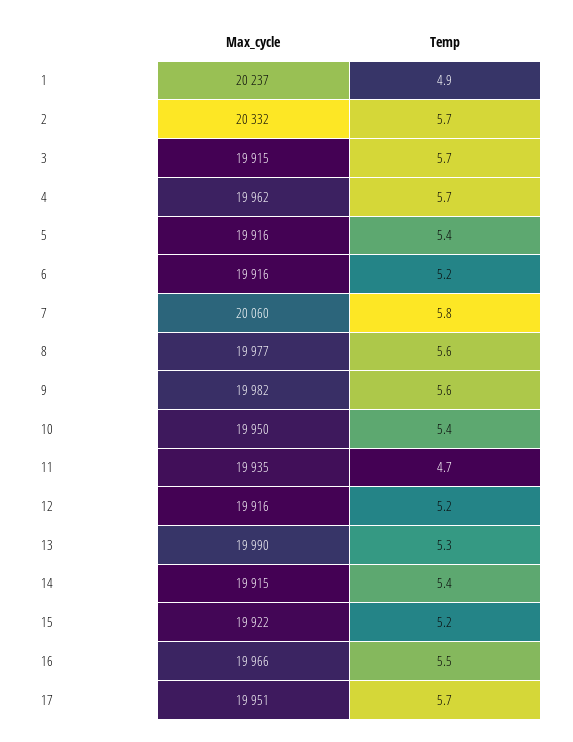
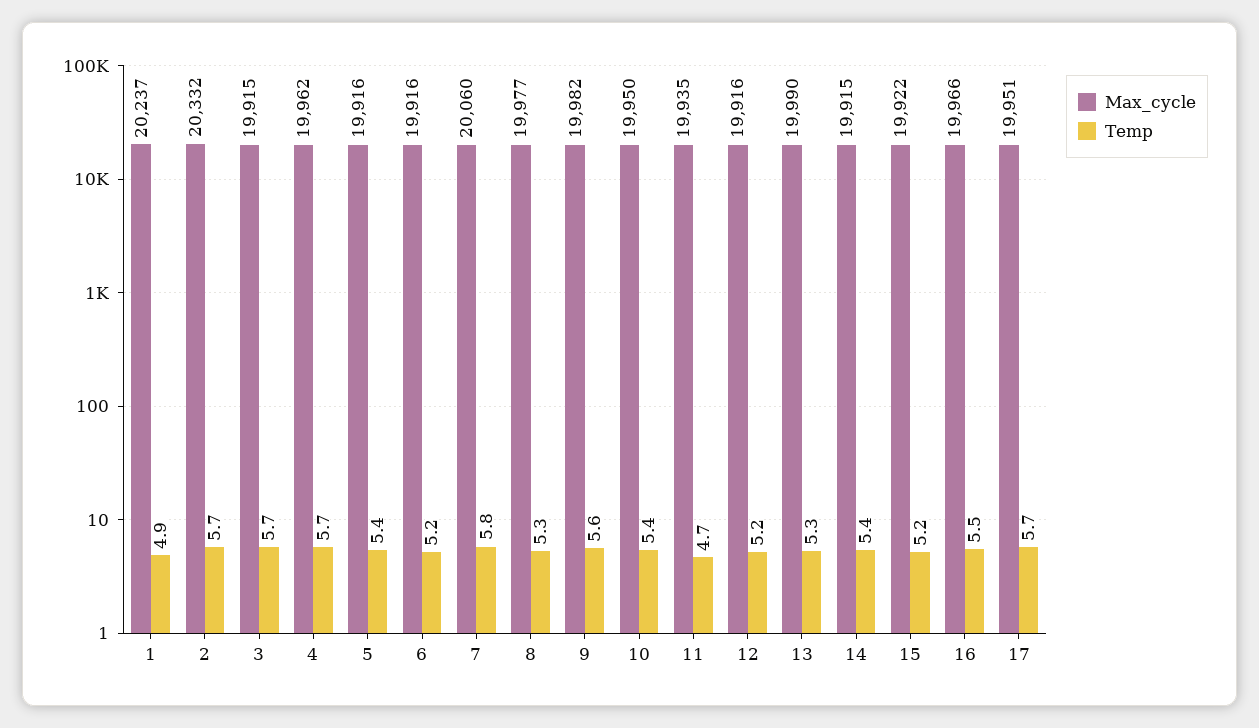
  {
    "Max_cycle": {
      "1": 20237,
      "2": 20332,
      "3": 19915,
      "4": 19962,
      "5": 19916,
      "6": 19916,
      "7": 20060,
      "8": 19977,
      "9": 19982,
      "10": 19950,
      "11": 19935,
      "12": 19916,
      "13": 19990,
      "14": 19915,
      "15": 19922,
      "16": 19966,
      "17": 19951
    },
    "Temp": {
      "1": 4.9,
      "2": 5.7,
      "3": 5.7,
      "4": 5.7,
      "5": 5.4,
      "6": 5.2,
      "7": 5.8,
-     "8": 5.6,
+     "8": 5.3,
      "9": 5.6,
      "10": 5.4,
      "11": 4.7,
      "12": 5.2,
      "13": 5.3,
      "14": 5.4,
      "15": 5.2,
      "16": 5.5,
      "17": 5.7
    }
  }

